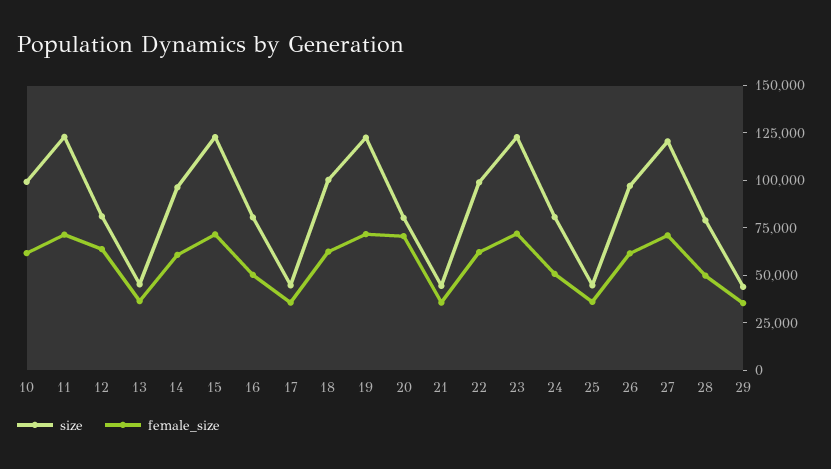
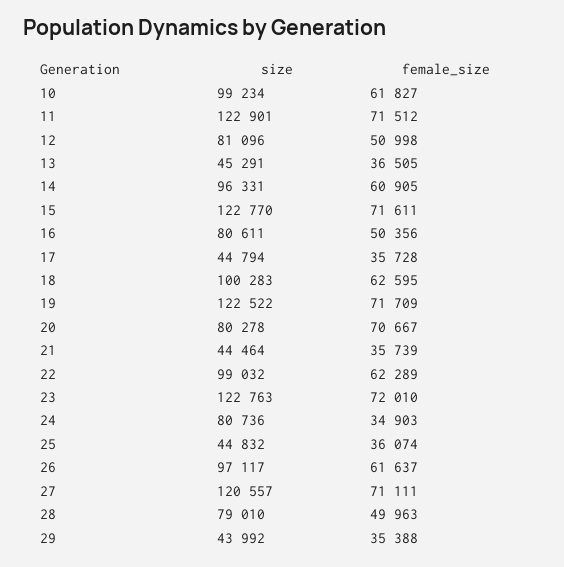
  {
    "size": {
      "10": 99234,
      "11": 122901,
      "12": 81096,
      "13": 45291,
      "14": 96331,
      "15": 122770,
      "16": 80611,
      "17": 44794,
      "18": 100283,
      "19": 122522,
      "20": 80278,
      "21": 44464,
      "22": 99032,
      "23": 122763,
      "24": 80736,
      "25": 44832,
      "26": 97117,
      "27": 120557,
      "28": 79010,
      "29": 43992
    },
    "female_size": {
      "10": 61827,
      "11": 71512,
-     "12": 65000,
+     "12": 50998,
      "13": 36505,
      "14": 60905,
      "15": 71611,
      "16": 50356,
      "17": 35728,
      "18": 62595,
      "19": 71709,
      "20": 70667,
      "21": 35739,
      "22": 62289,
      "23": 72010,
-     "24": 50000,
+     "24": 34903,
      "25": 36074,
      "26": 61637,
      "27": 71111,
      "28": 49963,
      "29": 35388
    }
  }

